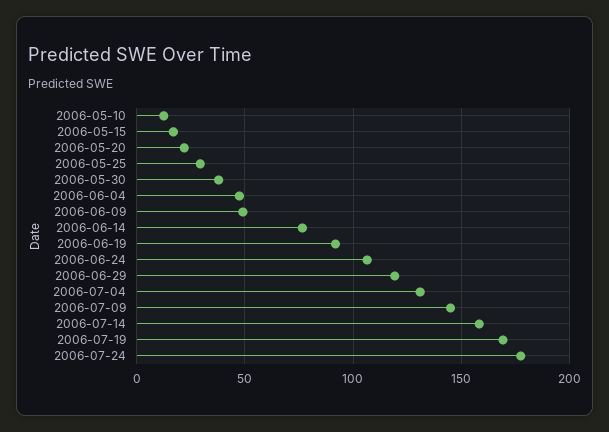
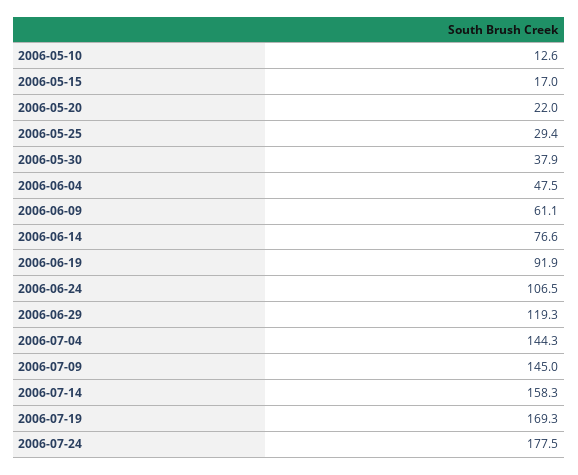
  {
    "2006-05-10": 12.6,
    "2006-05-15": 17,
    "2006-05-20": 22,
    "2006-05-25": 29.4,
    "2006-05-30": 37.9,
    "2006-06-04": 47.5,
-   "2006-06-09": 50,
+   "2006-06-09": 61.1,
    "2006-06-14": 76.6,
    "2006-06-19": 91.9,
    "2006-06-24": 106.5,
    "2006-06-29": 119.3,
-   "2006-07-04": 130,
+   "2006-07-04": 144.3,
    "2006-07-09": 145,
    "2006-07-14": 158.3,
    "2006-07-19": 169.3,
    "2006-07-24": 177.5
  }

